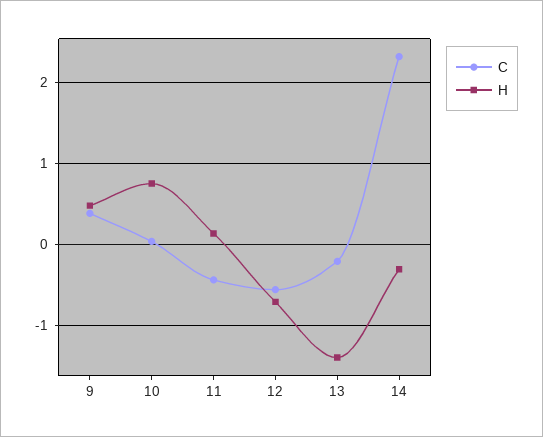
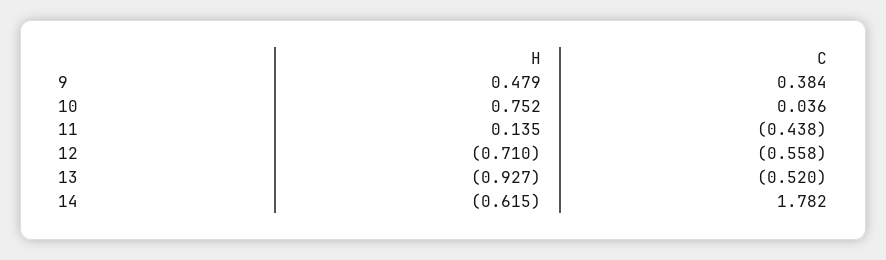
  {
    "C": {
      "9": 0.384,
      "10": 0.036,
      "11": -0.438,
      "12": -0.558,
-     "13": -0.2,
+     "13": -0.52,
-     "14": 2.3
+     "14": 1.782
    },
    "H": {
      "9": 0.479,
      "10": 0.752,
      "11": 0.135,
      "12": -0.71,
-     "13": -1.4,
+     "13": -0.927,
-     "14": -0.3
+     "14": -0.615
    }
  }

